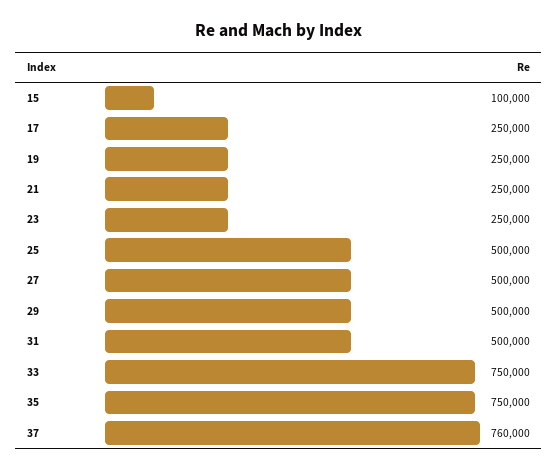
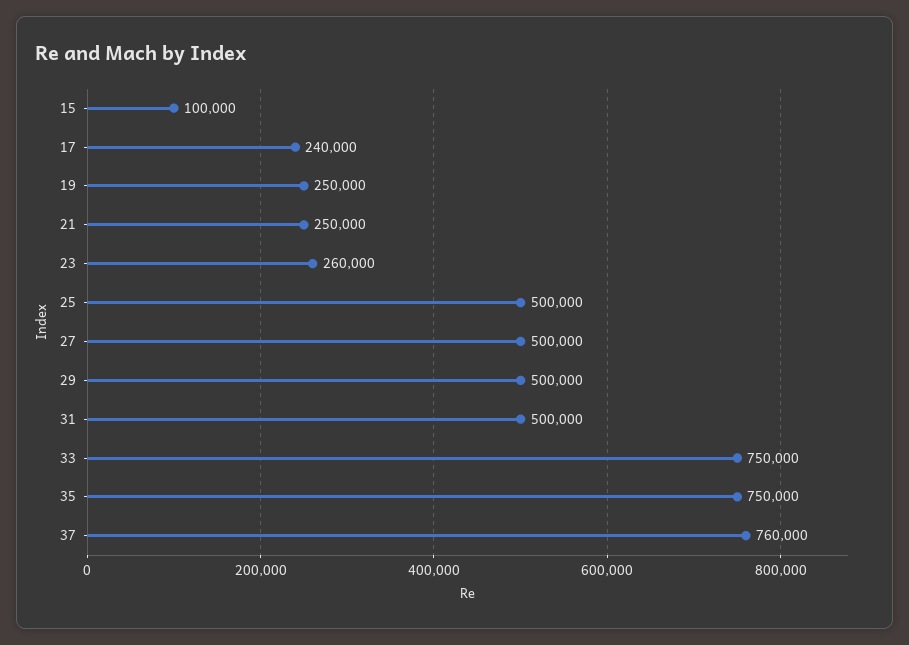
  {
    "15": 100000,
-   "17": 250000,
+   "17": 240000,
    "19": 250000,
    "21": 250000,
-   "23": 250000,
+   "23": 260000,
    "25": 500000,
    "27": 500000,
    "29": 500000,
    "31": 500000,
    "33": 750000,
    "35": 750000,
    "37": 760000
  }

